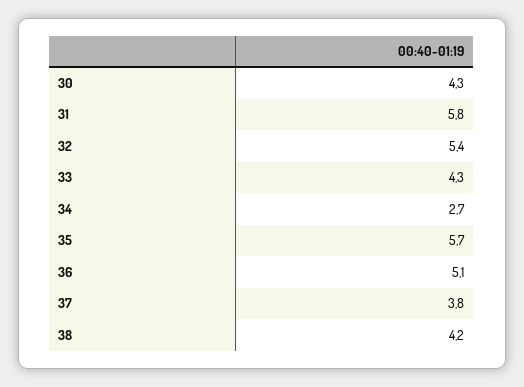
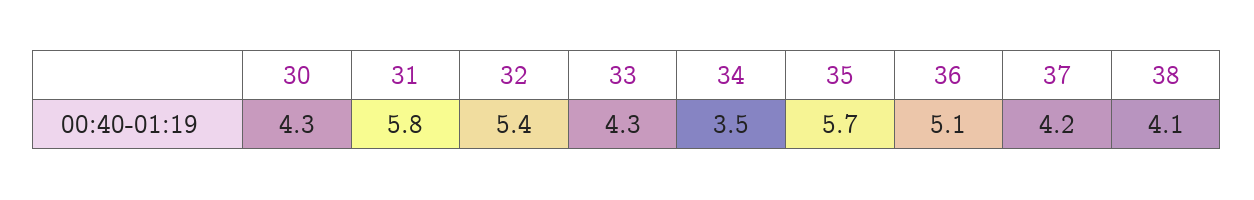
  {
    "30": 4.3,
    "31": 5.8,
    "32": 5.4,
    "33": 4.3,
-   "34": 2.7,
+   "34": 3.5,
    "35": 5.7,
    "36": 5.1,
-   "37": 3.8,
+   "37": 4.2,
-   "38": 4.2
+   "38": 4.1
  }

